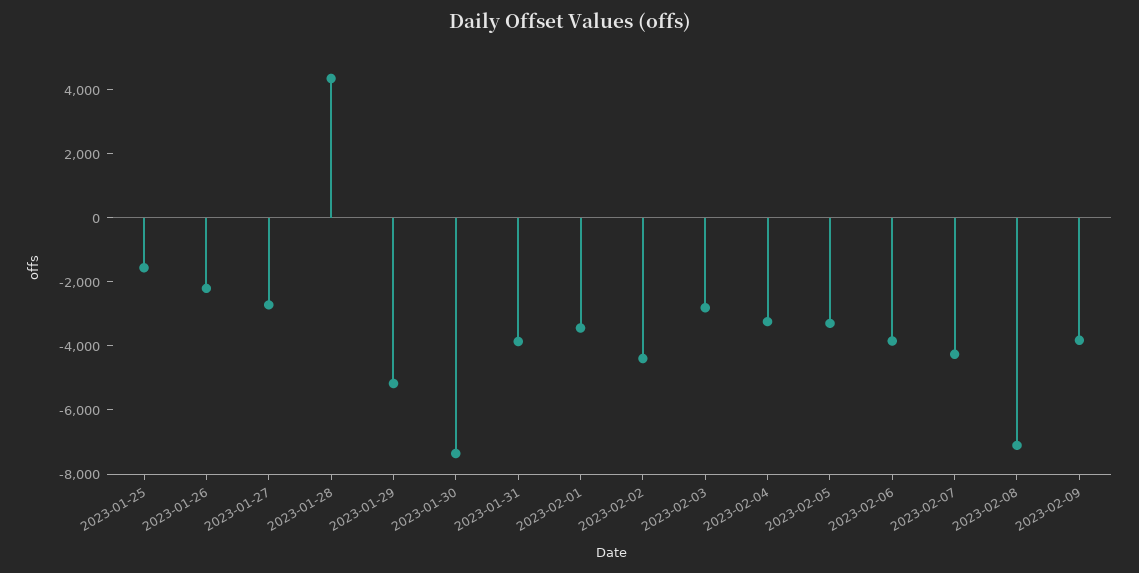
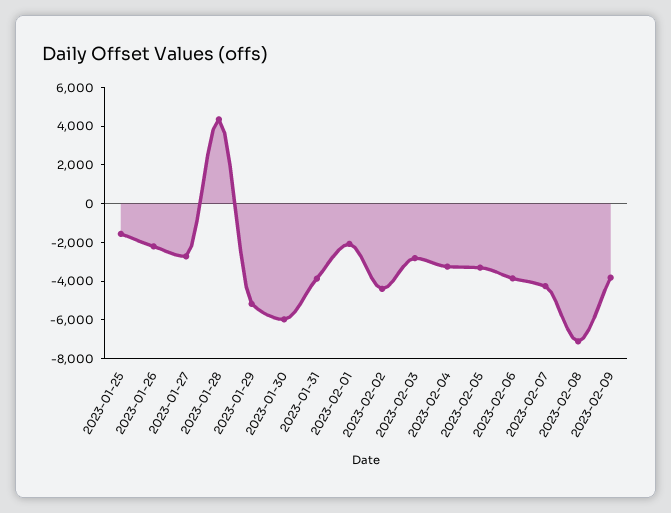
  {
    "2023-01-25": -1500,
    "2023-01-26": -2000,
    "2023-01-27": -2500,
    "2023-01-28": 4500,
    "2023-01-29": -5000,
-   "2023-01-30": -7500,
+   "2023-01-30": -6000,
    "2023-01-31": -4000,
-   "2023-02-01": -3500,
+   "2023-02-01": -2000,
    "2023-02-02": -4500,
    "2023-02-03": -3000,
    "2023-02-04": -3000,
    "2023-02-05": -3500,
    "2023-02-06": -4000,
    "2023-02-07": -4500,
    "2023-02-08": -7000,
    "2023-02-09": -4000
  }

